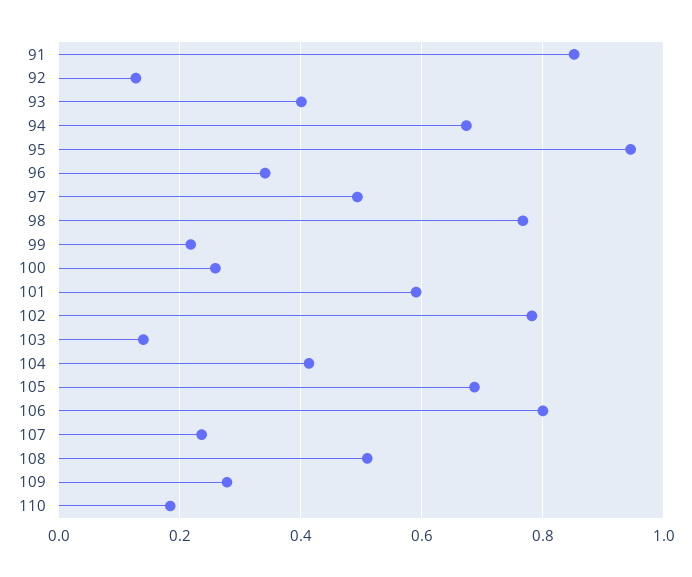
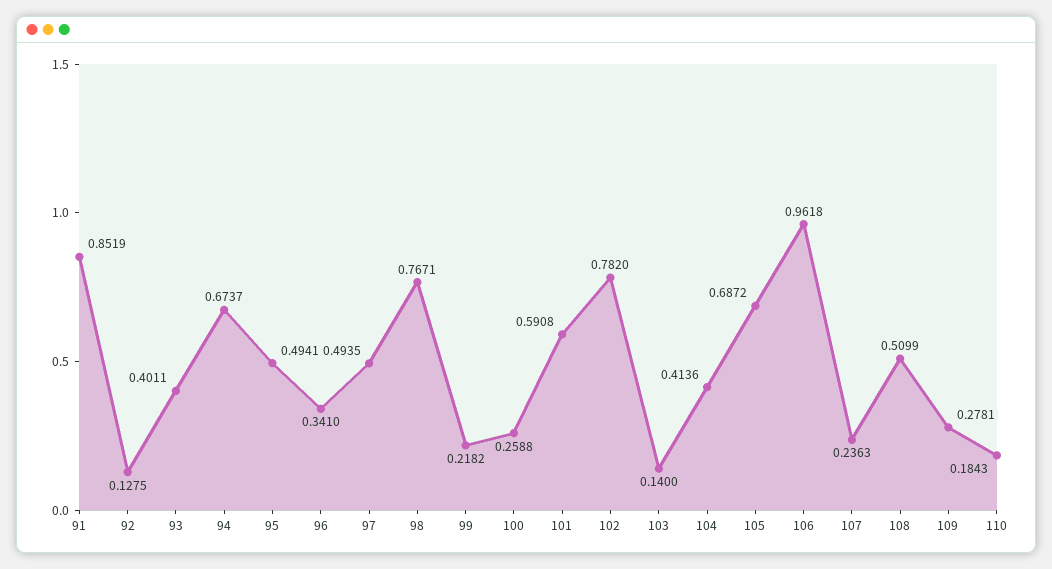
  {
    "91": 0.8519,
    "92": 0.1275,
    "93": 0.4011,
    "94": 0.6737,
-   "95": 0.94,
+   "95": 0.4941,
    "96": 0.341,
    "97": 0.4935,
    "98": 0.7671,
    "99": 0.2182,
    "100": 0.2588,
    "101": 0.5908,
    "102": 0.782,
    "103": 0.14,
    "104": 0.4136,
    "105": 0.6872,
-   "106": 0.8,
+   "106": 0.9618,
    "107": 0.2363,
    "108": 0.5099,
    "109": 0.2781,
    "110": 0.1843
  }

